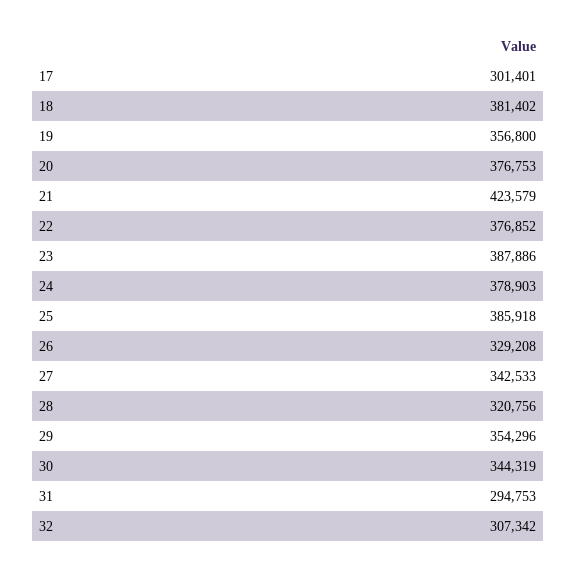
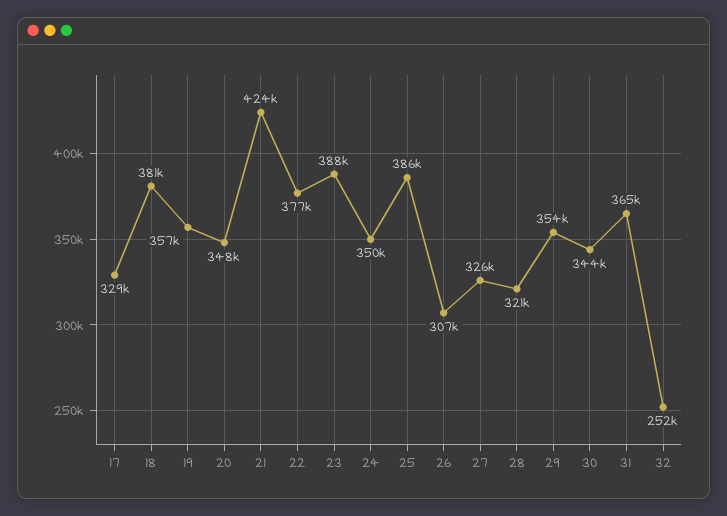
  {
-   "17": 301401,
+   "17": 329000,
    "18": 381402,
    "19": 356800,
-   "20": 376753,
+   "20": 348000,
    "21": 423579,
    "22": 376852,
    "23": 387886,
-   "24": 378903,
+   "24": 350000,
    "25": 385918,
-   "26": 329208,
+   "26": 307000,
-   "27": 342533,
+   "27": 326000,
    "28": 320756,
    "29": 354296,
    "30": 344319,
-   "31": 294753,
+   "31": 365000,
-   "32": 307342
+   "32": 252000
  }

